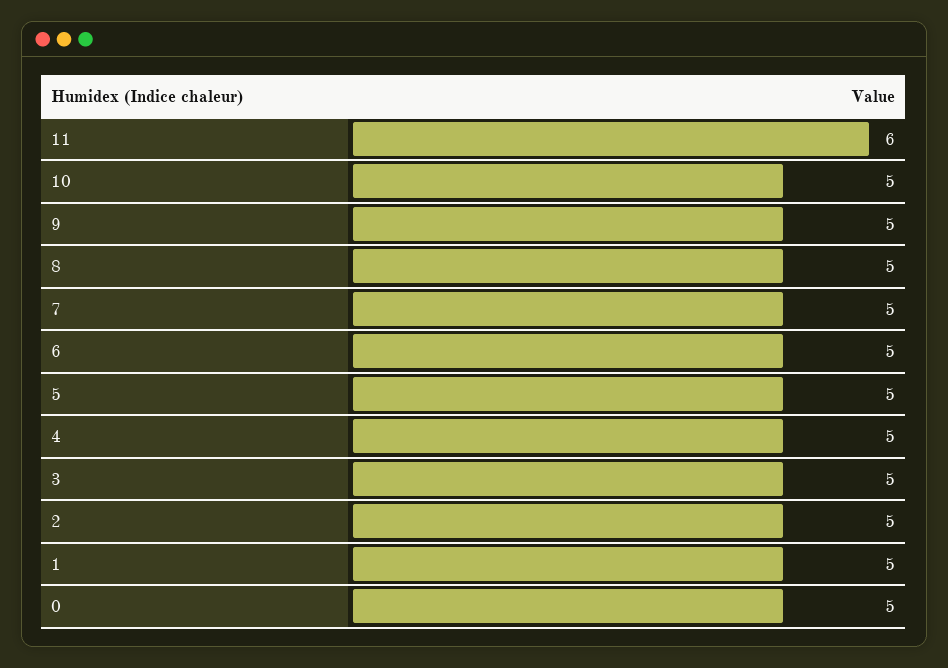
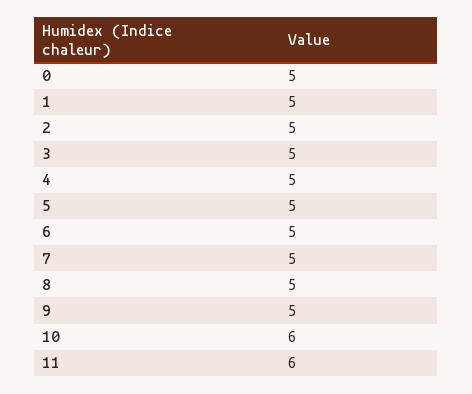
  {
    "11": 6,
-   "10": 5,
+   "10": 6,
    "9": 5,
    "8": 5,
    "7": 5,
    "6": 5,
    "5": 5,
    "4": 5,
    "3": 5,
    "2": 5,
    "1": 5,
    "0": 5
  }

